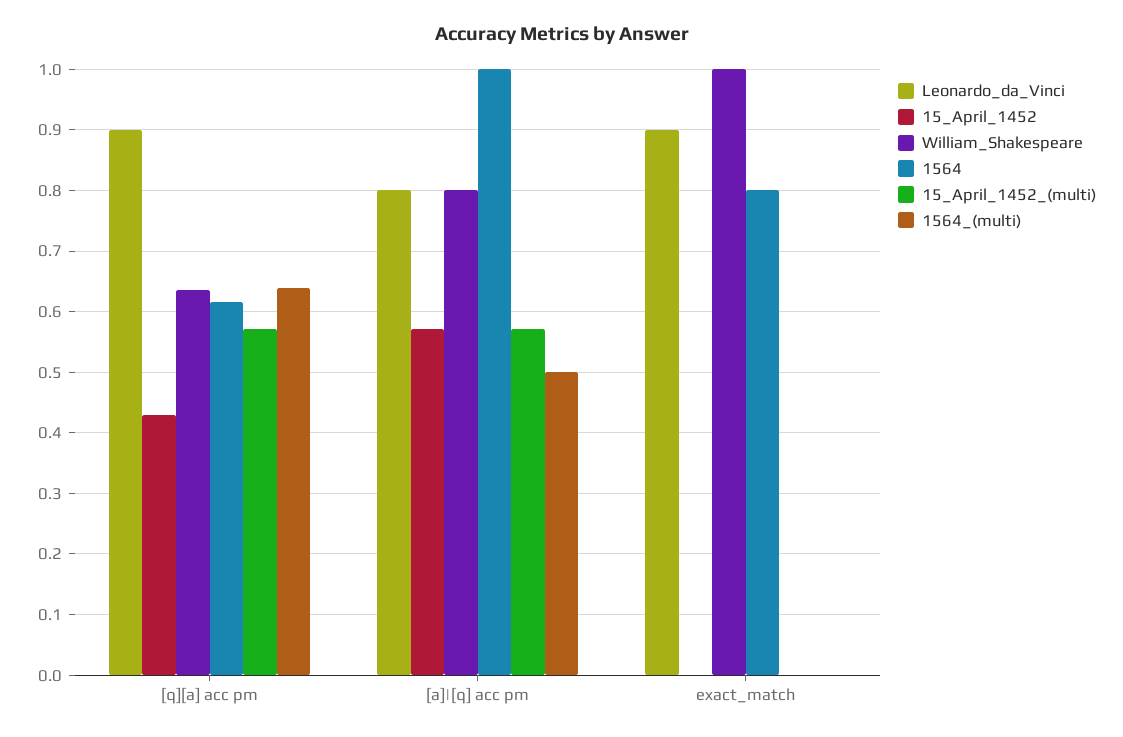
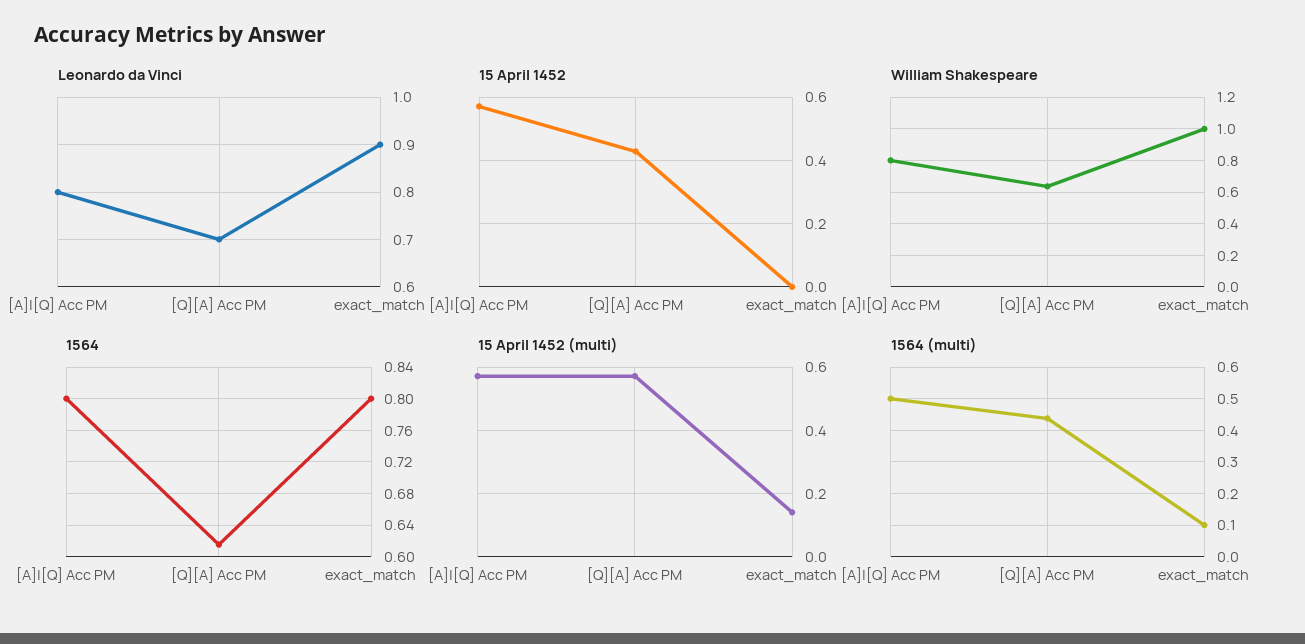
  {
    "Leonardo_da_Vinci": {
-     "[q][a] acc pm": 0.9,
+     "[q][a] acc pm": 0.7,
      "[a]|[q] acc pm": 0.8,
      "exact_match": 0.9
    },
    "15_April_1452": {
      "[q][a] acc pm": 0.43,
      "[a]|[q] acc pm": 0.57,
      "exact_match": 0
    },
    "William_Shakespeare": {
      "[q][a] acc pm": 0.64,
      "[a]|[q] acc pm": 0.8,
      "exact_match": 1
    },
    "1564": {
      "[q][a] acc pm": 0.62,
-     "[a]|[q] acc pm": 1,
+     "[a]|[q] acc pm": 0.8,
      "exact_match": 0.8
    },
    "15_April_1452_(multi)": {
      "[q][a] acc pm": 0.57,
      "[a]|[q] acc pm": 0.57,
-     "exact_match": 0
+     "exact_match": 0.14
    },
    "1564_(multi)": {
-     "[q][a] acc pm": 0.64,
+     "[q][a] acc pm": 0.44,
      "[a]|[q] acc pm": 0.5,
-     "exact_match": 0
+     "exact_match": 0.1
    }
  }

